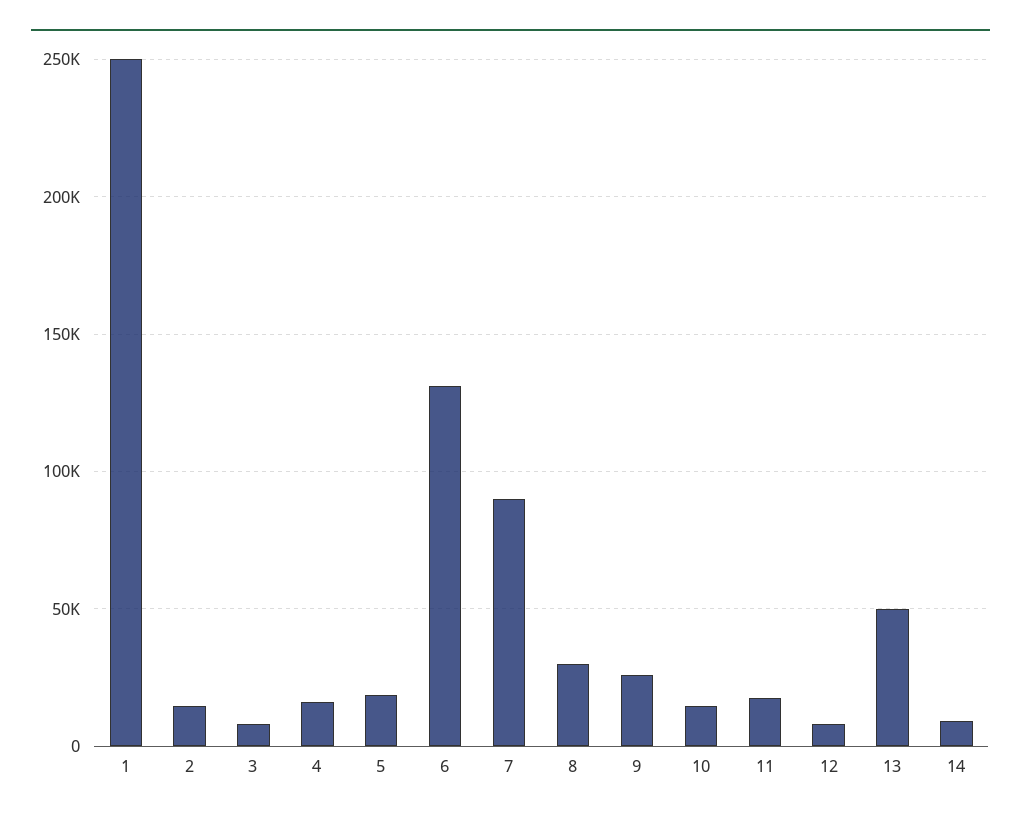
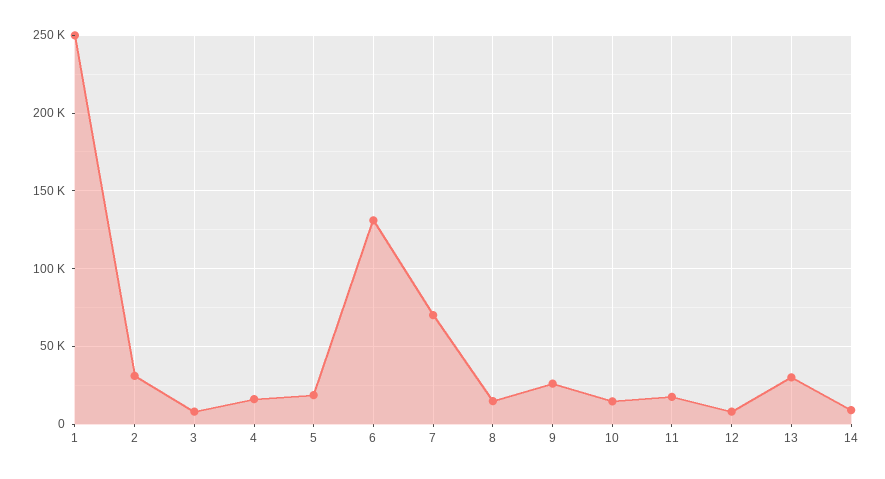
  {
    "1": 250000,
-   "2": 15000,
+   "2": 30000,
    "3": 10000,
    "4": 15000,
    "5": 20000,
    "6": 130000,
-   "7": 90000,
+   "7": 70000,
-   "8": 30000,
+   "8": 15000,
    "9": 25000,
    "10": 15000,
    "11": 15000,
    "12": 10000,
-   "13": 50000,
+   "13": 30000,
    "14": 10000
  }

